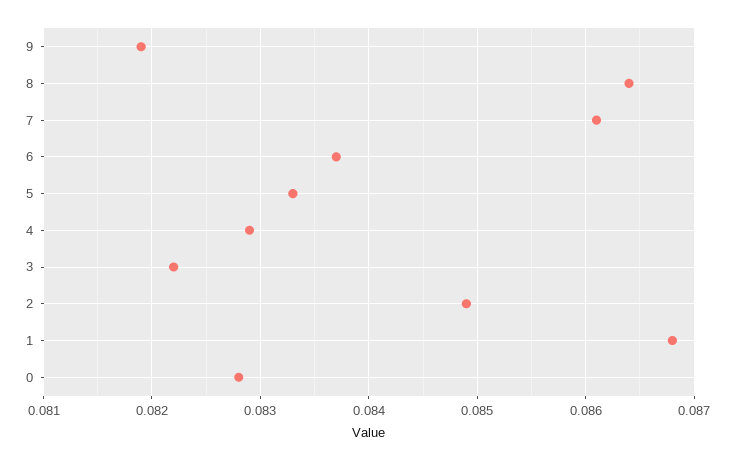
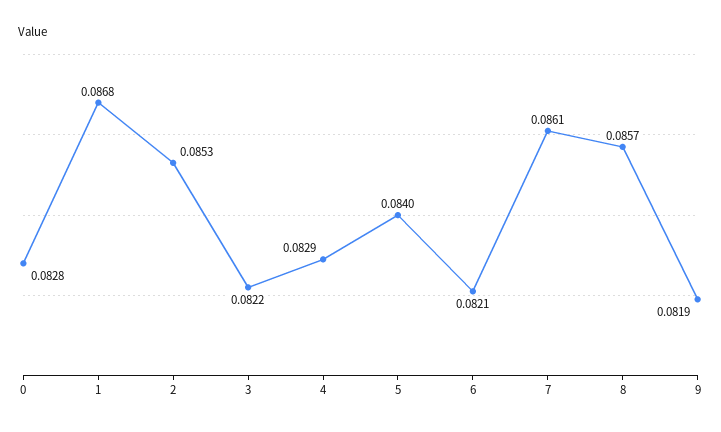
  {
    "9": 0.0819,
-   "8": 0.0864,
+   "8": 0.0857,
    "7": 0.0861,
-   "6": 0.0837,
+   "6": 0.0821,
-   "5": 0.0833,
+   "5": 0.084,
    "4": 0.0829,
    "3": 0.0822,
-   "2": 0.0849,
+   "2": 0.0853,
    "1": 0.0868,
    "0": 0.0828
  }

